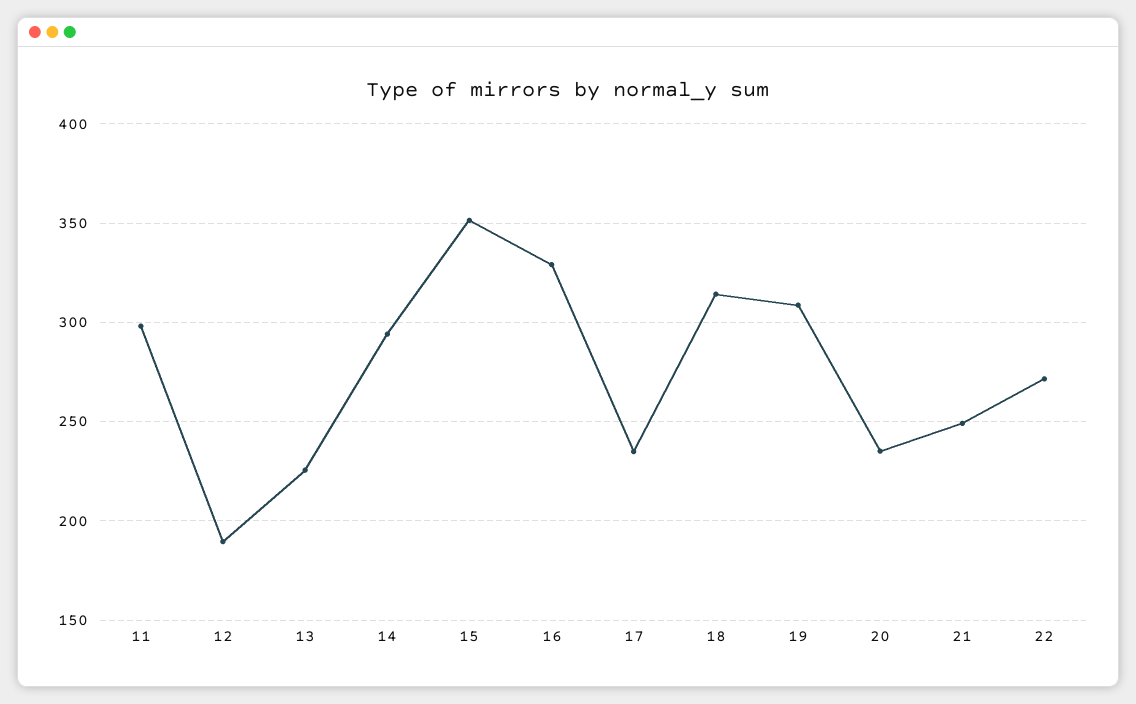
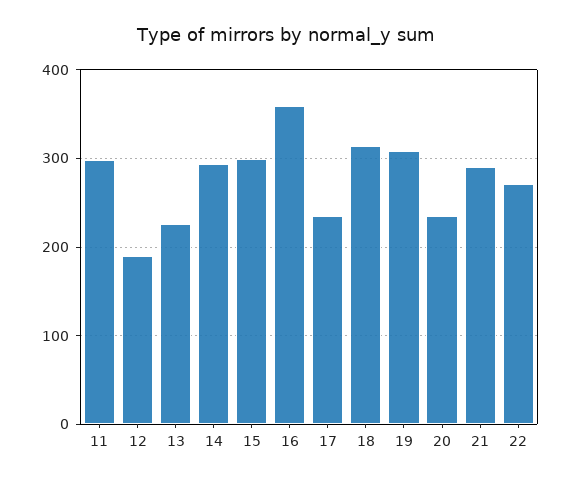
  {
    "11": 300,
    "12": 190,
    "13": 225,
    "14": 295,
-   "15": 350,
+   "15": 300,
-   "16": 330,
+   "16": 360,
    "17": 235,
    "18": 315,
    "19": 310,
    "20": 235,
-   "21": 250,
+   "21": 290,
    "22": 270
  }

